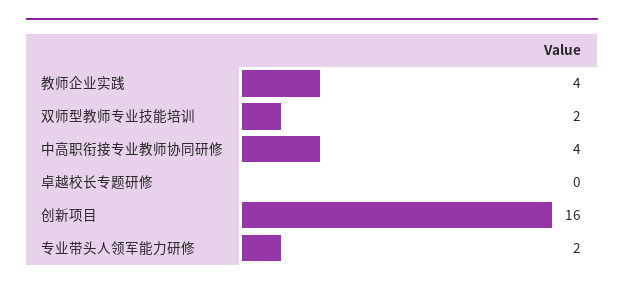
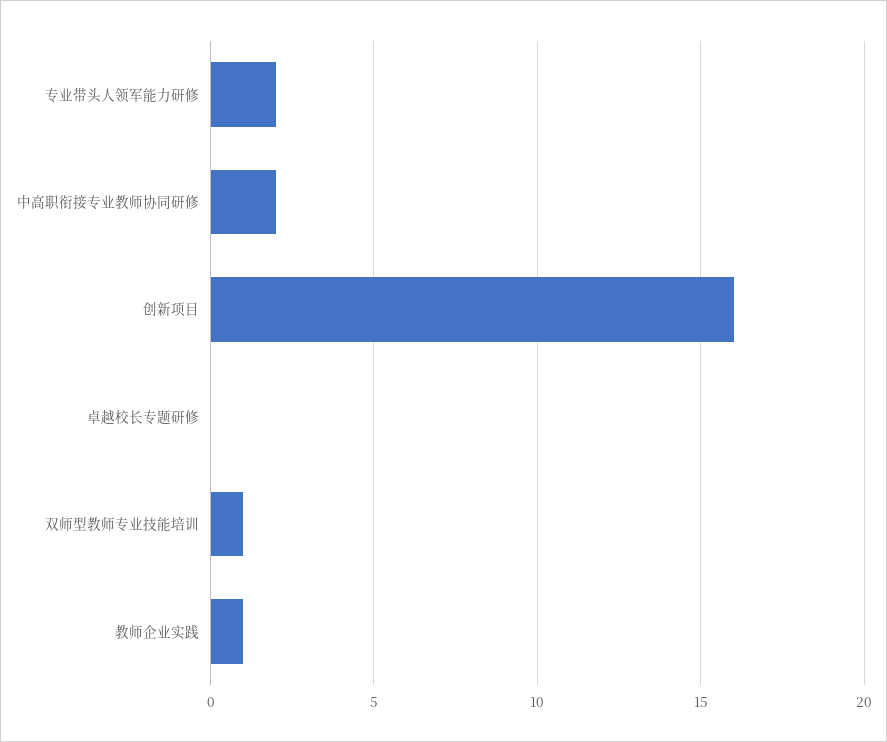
  {
-   "教师企业实践": 4,
+   "教师企业实践": 1,
-   "双师型教师专业技能培训": 2,
+   "双师型教师专业技能培训": 1,
-   "中高职衔接专业教师协同研修": 4,
+   "中高职衔接专业教师协同研修": 2,
    "卓越校长专题研修": 0,
    "创新项目": 16,
    "专业带头人领军能力研修": 2
  }

